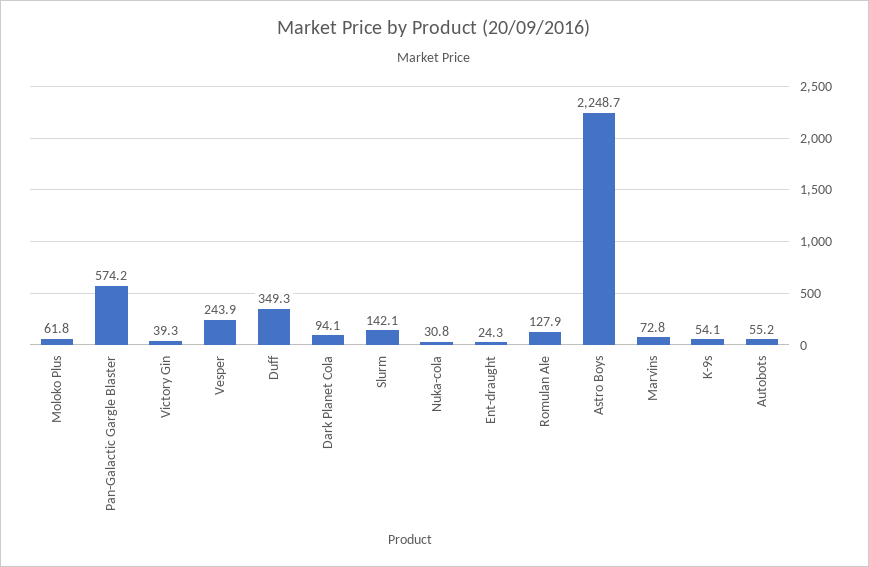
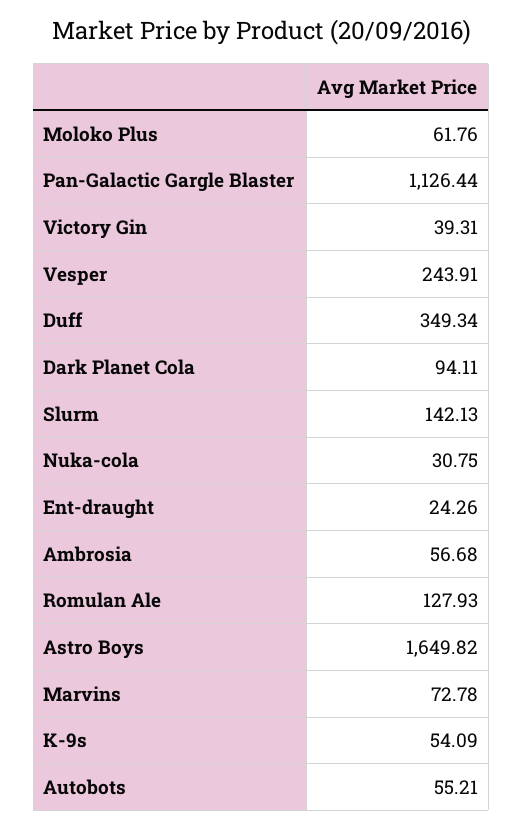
  {
    "Moloko Plus": 61.76,
-   "Pan-Galactic Gargle Blaster": 574.2,
+   "Pan-Galactic Gargle Blaster": 1126.44,
    "Victory Gin": 39.31,
    "Vesper": 243.91,
    "Duff": 349.34,
    "Dark Planet Cola": 94.11,
    "Slurm": 142.13,
    "Nuka-cola": 30.75,
    "Ent-draught": 24.26,
    "Romulan Ale": 127.93,
-   "Astro Boys": 2248.7,
+   "Astro Boys": 1649.82,
    "Marvins": 72.78,
    "K-9s": 54.09,
-   "Autobots": 55.21
+   "Autobots": 55.21,
+   "Ambrosia": 56.68
  }

